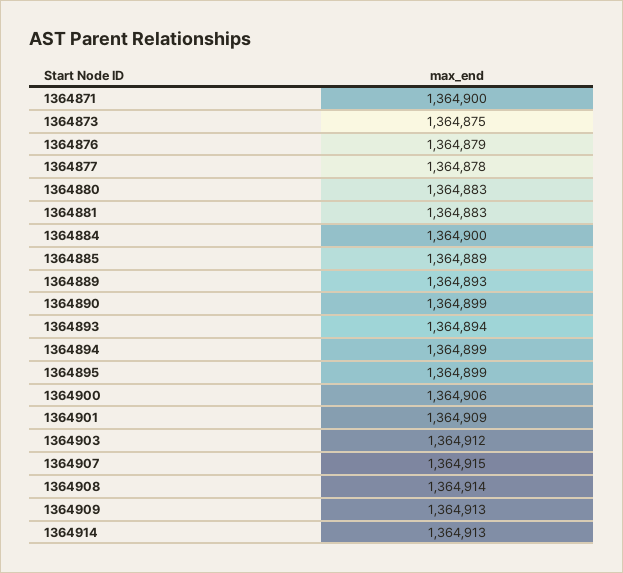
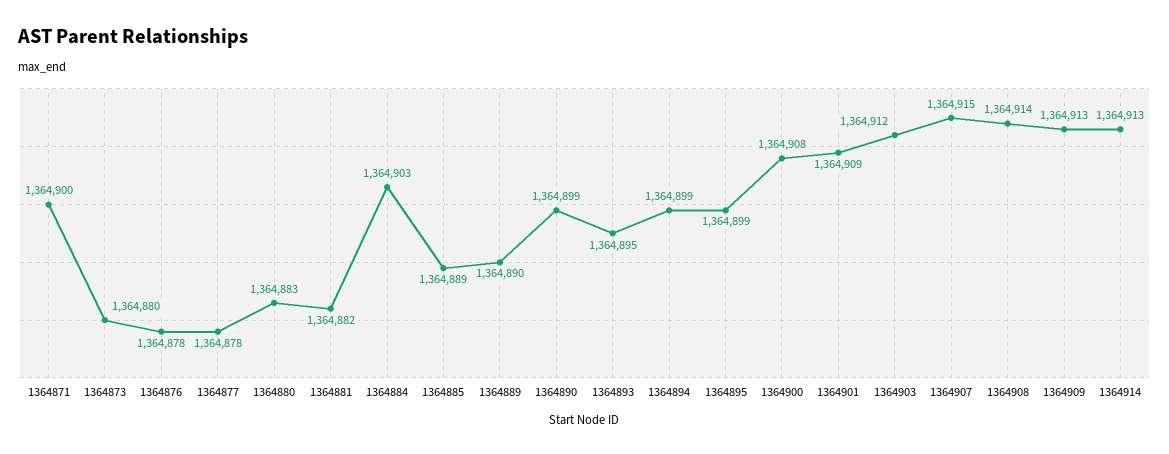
  {
    "1364871": 1364900,
-   "1364873": 1364875,
+   "1364873": 1364880,
-   "1364876": 1364879,
+   "1364876": 1364878,
    "1364877": 1364878,
    "1364880": 1364883,
-   "1364881": 1364883,
+   "1364881": 1364882,
-   "1364884": 1364900,
+   "1364884": 1364903,
    "1364885": 1364889,
-   "1364889": 1364893,
+   "1364889": 1364890,
    "1364890": 1364899,
-   "1364893": 1364894,
+   "1364893": 1364895,
    "1364894": 1364899,
    "1364895": 1364899,
-   "1364900": 1364906,
+   "1364900": 1364908,
    "1364901": 1364909,
    "1364903": 1364912,
    "1364907": 1364915,
    "1364908": 1364914,
    "1364909": 1364913,
    "1364914": 1364913
  }

